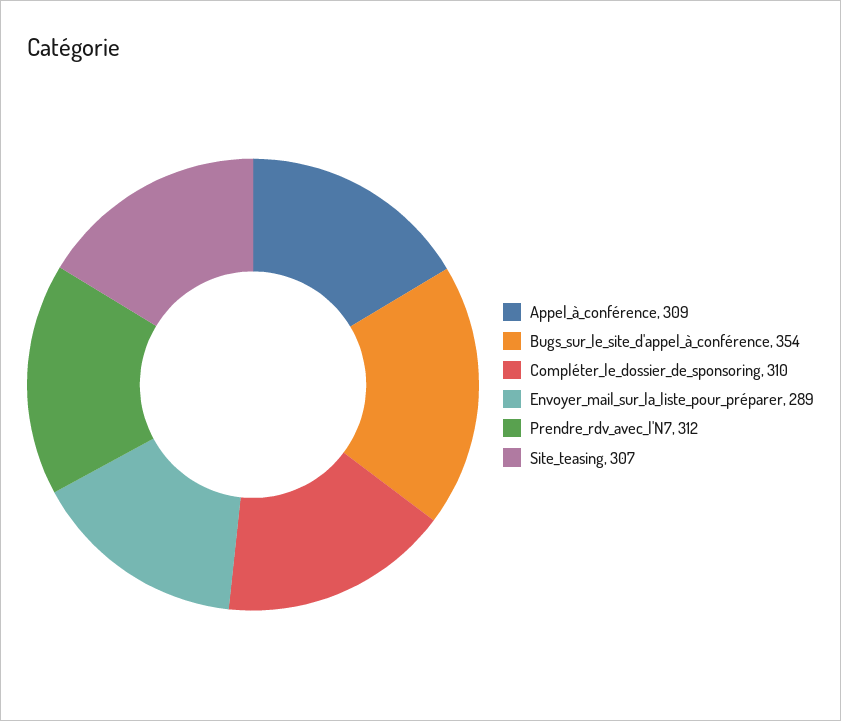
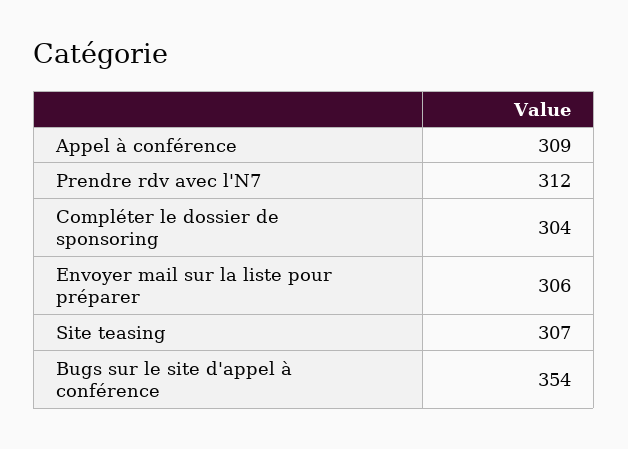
  {
    "Appel_à_conférence": 309,
    "Bugs_sur_le_site_d'appel_à_conférence": 354,
-   "Compléter_le_dossier_de_sponsoring": 310,
+   "Compléter_le_dossier_de_sponsoring": 304,
-   "Envoyer_mail_sur_la_liste_pour_préparer": 289,
+   "Envoyer_mail_sur_la_liste_pour_préparer": 306,
    "Prendre_rdv_avec_l'N7": 312,
    "Site_teasing": 307
  }

